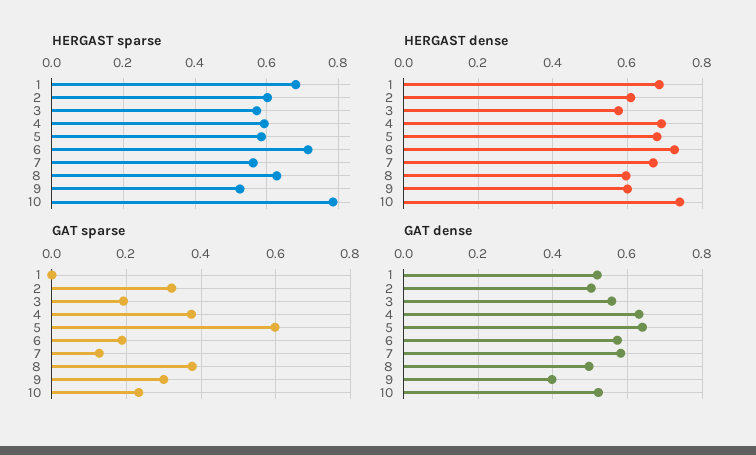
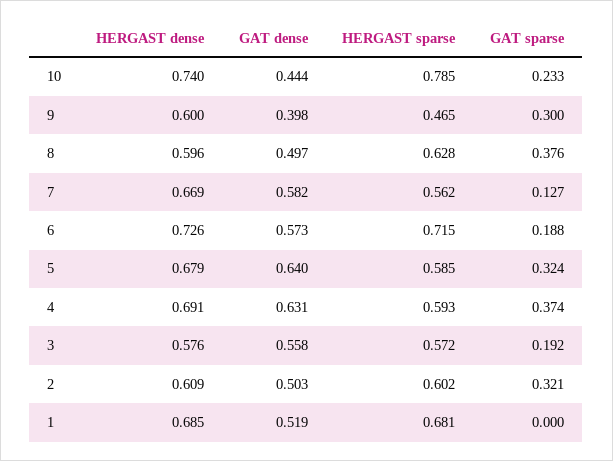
  {
    "HERGAST sparse": {
      "1": 0.681,
      "2": 0.602,
      "3": 0.572,
      "4": 0.593,
      "5": 0.585,
      "6": 0.715,
      "7": 0.562,
      "8": 0.628,
-     "9": 0.52,
+     "9": 0.465,
      "10": 0.785
    },
    "HERGAST dense": {
      "1": 0.685,
      "2": 0.609,
      "3": 0.576,
      "4": 0.691,
      "5": 0.679,
      "6": 0.726,
      "7": 0.669,
      "8": 0.596,
      "9": 0.6,
      "10": 0.74
    },
    "GAT sparse": {
      "1": 0,
      "2": 0.321,
      "3": 0.192,
      "4": 0.374,
-     "5": 0.6,
+     "5": 0.324,
      "6": 0.188,
      "7": 0.127,
      "8": 0.376,
      "9": 0.3,
      "10": 0.233
    },
    "GAT dense": {
      "1": 0.519,
      "2": 0.503,
      "3": 0.558,
      "4": 0.631,
      "5": 0.64,
      "6": 0.573,
      "7": 0.582,
      "8": 0.497,
      "9": 0.398,
-     "10": 0.52
+     "10": 0.444
    }
  }

